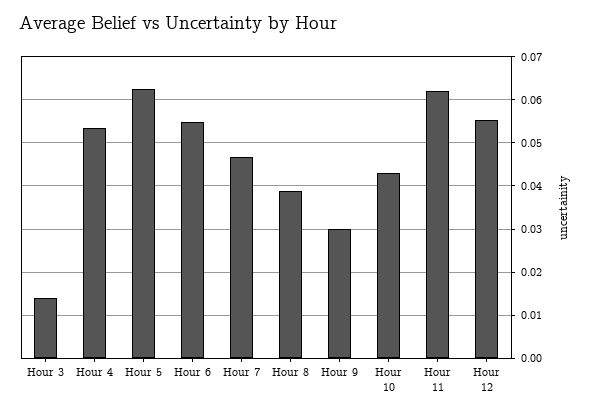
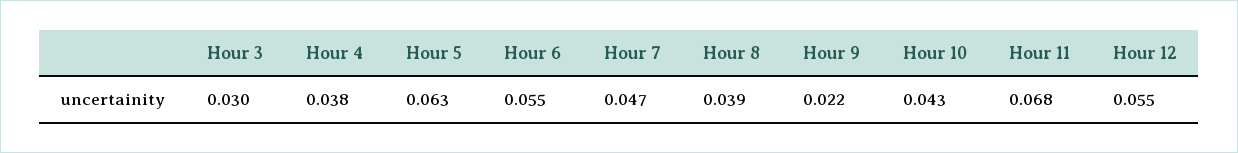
  {
-   "Hour 3": 0.014,
+   "Hour 3": 0.03,
-   "Hour 4": 0.054,
+   "Hour 4": 0.038,
    "Hour 5": 0.063,
    "Hour 6": 0.055,
    "Hour 7": 0.047,
    "Hour 8": 0.039,
-   "Hour 9": 0.03,
+   "Hour 9": 0.022,
    "Hour 10": 0.043,
-   "Hour 11": 0.062,
+   "Hour 11": 0.068,
    "Hour 12": 0.055
  }

